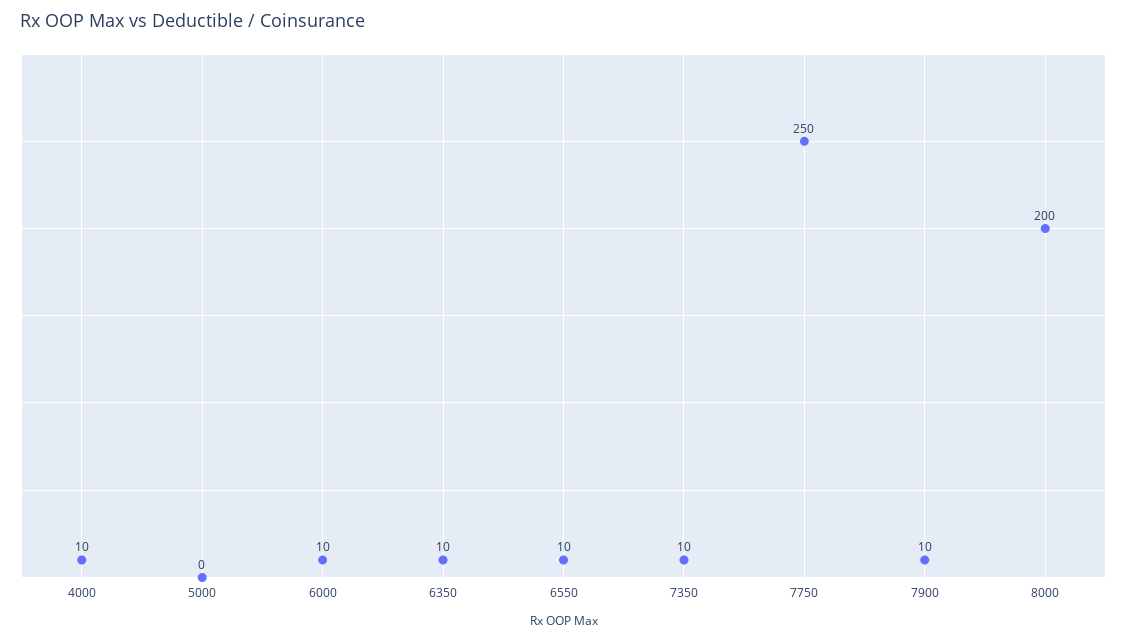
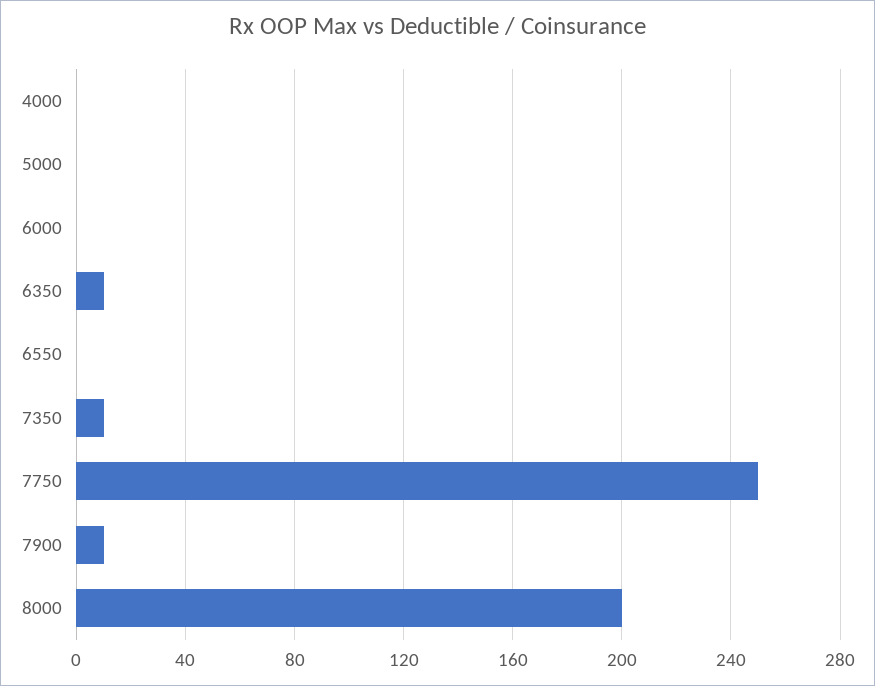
  {
-   "4000": 10,
+   "4000": 0,
    "5000": 0,
-   "6000": 10,
+   "6000": 0,
    "6350": 10,
-   "6550": 10,
+   "6550": 0,
    "7350": 10,
    "7750": 250,
    "7900": 10,
    "8000": 200
  }

